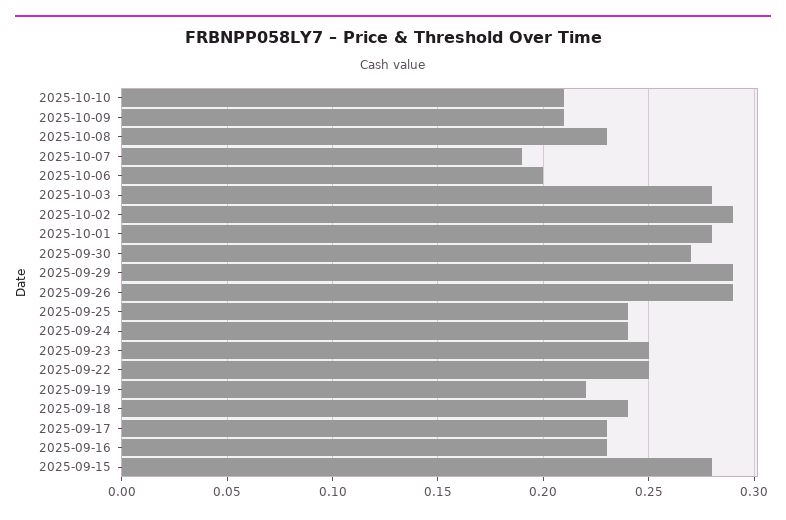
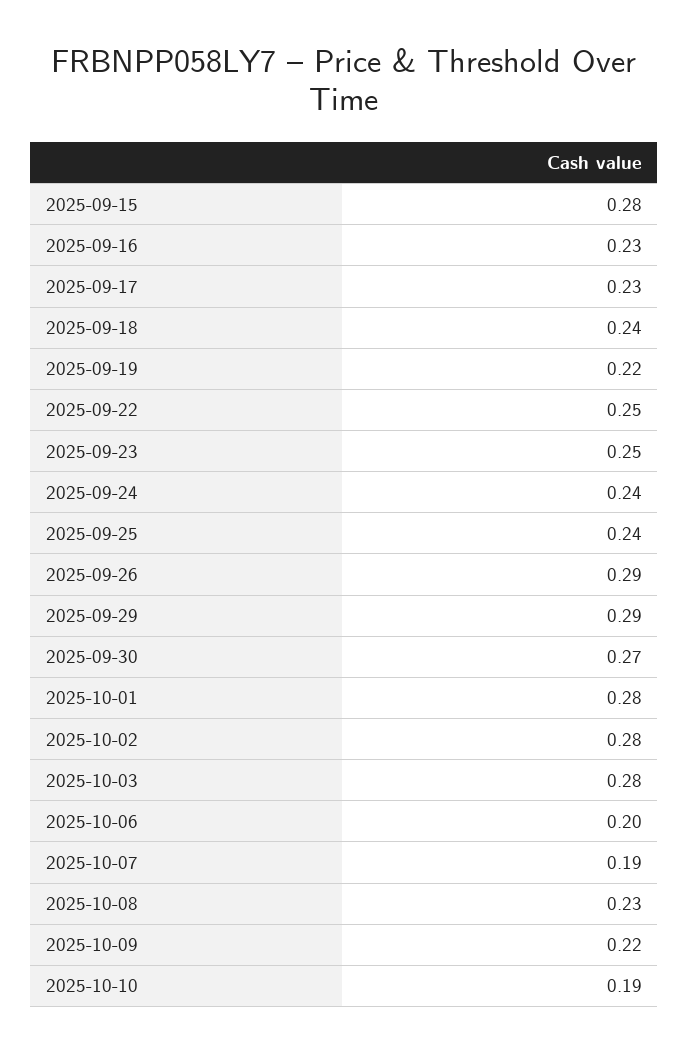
  {
-   "2025-10-10": 0.21,
+   "2025-10-10": 0.19,
-   "2025-10-09": 0.21,
+   "2025-10-09": 0.22,
    "2025-10-08": 0.23,
    "2025-10-07": 0.19,
    "2025-10-06": 0.2,
    "2025-10-03": 0.28,
-   "2025-10-02": 0.29,
+   "2025-10-02": 0.28,
    "2025-10-01": 0.28,
    "2025-09-30": 0.27,
    "2025-09-29": 0.29,
    "2025-09-26": 0.29,
    "2025-09-25": 0.24,
    "2025-09-24": 0.24,
    "2025-09-23": 0.25,
    "2025-09-22": 0.25,
    "2025-09-19": 0.22,
    "2025-09-18": 0.24,
    "2025-09-17": 0.23,
    "2025-09-16": 0.23,
    "2025-09-15": 0.28
  }

